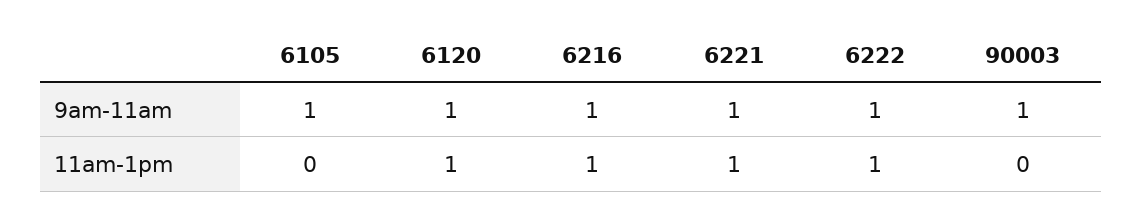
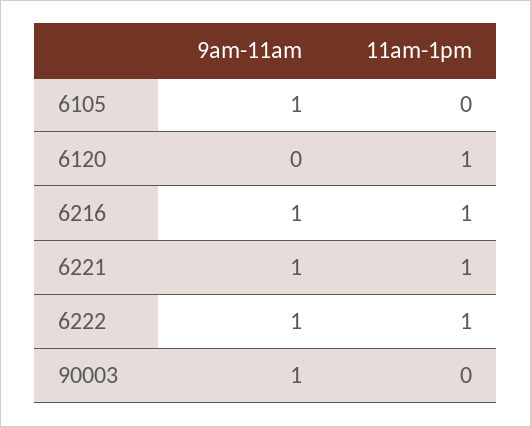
  {
    "6105": {
      "9am-11am": 1,
      "11am-1pm": 0
    },
    "6120": {
-     "9am-11am": 1,
+     "9am-11am": 0,
      "11am-1pm": 1
    },
    "6216": {
      "9am-11am": 1,
      "11am-1pm": 1
    },
    "6221": {
      "9am-11am": 1,
      "11am-1pm": 1
    },
    "6222": {
      "9am-11am": 1,
      "11am-1pm": 1
    },
    "90003": {
      "9am-11am": 1,
      "11am-1pm": 0
    }
  }

